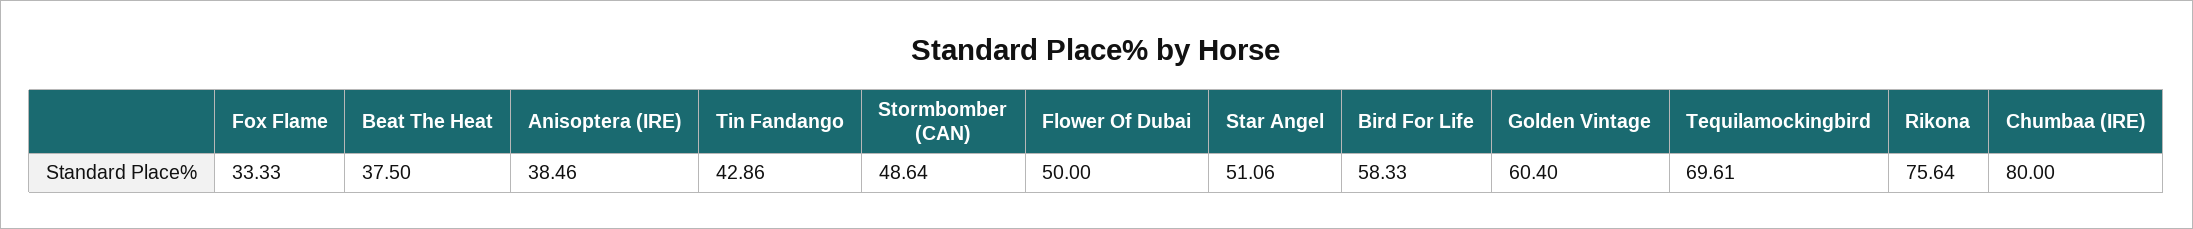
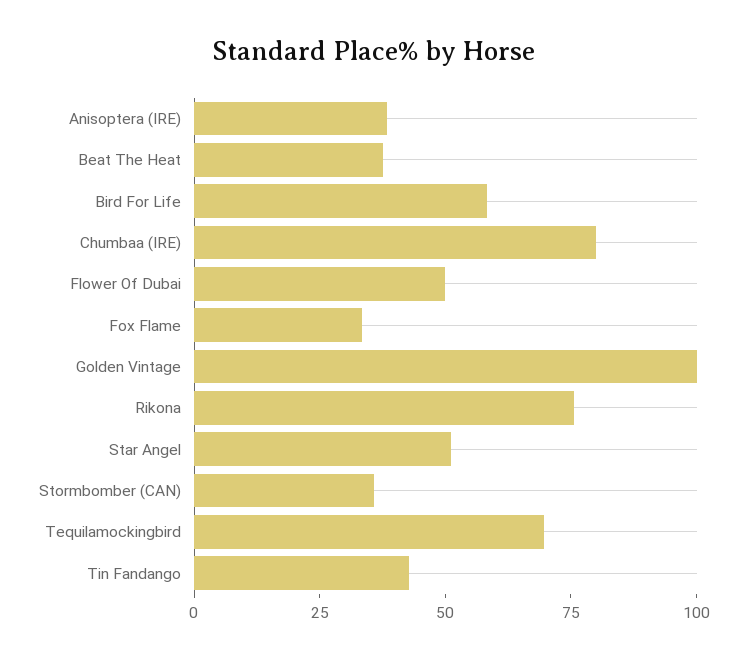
  {
    "Fox Flame": 33.33,
    "Beat The Heat": 37.5,
    "Anisoptera (IRE)": 38.46,
    "Tin Fandango": 42.86,
-   "Stormbomber (CAN)": 48.64,
+   "Stormbomber (CAN)": 35,
    "Flower Of Dubai": 50,
    "Star Angel": 51.06,
    "Bird For Life": 58.33,
-   "Golden Vintage": 60.4,
+   "Golden Vintage": 100,
    "Tequilamockingbird": 69.61,
    "Rikona": 75.64,
    "Chumbaa (IRE)": 80
  }

